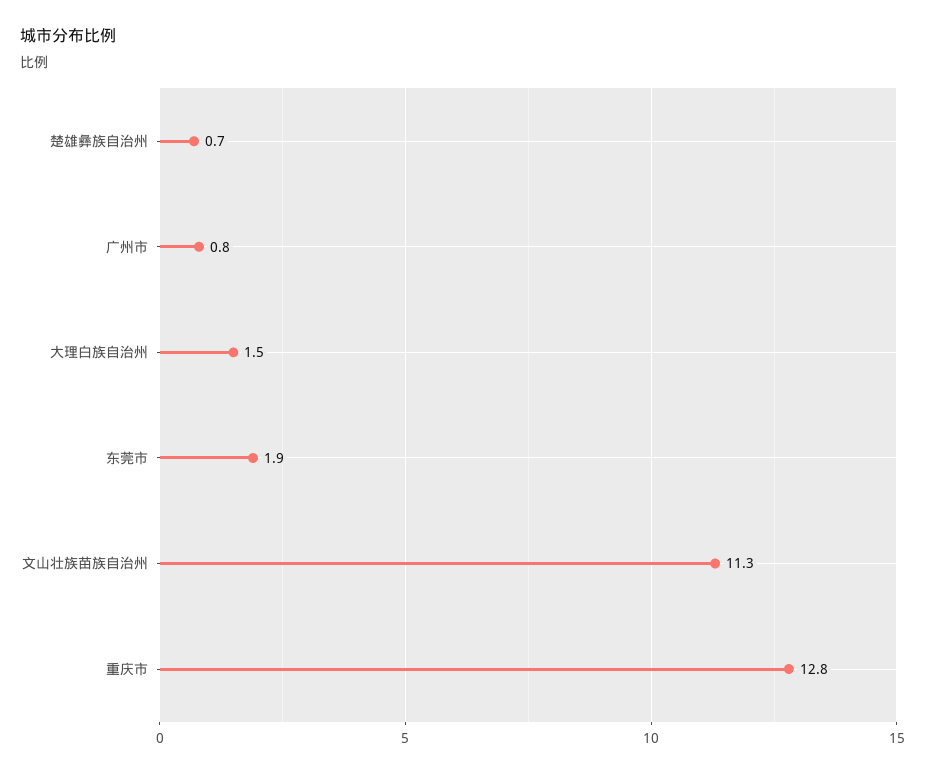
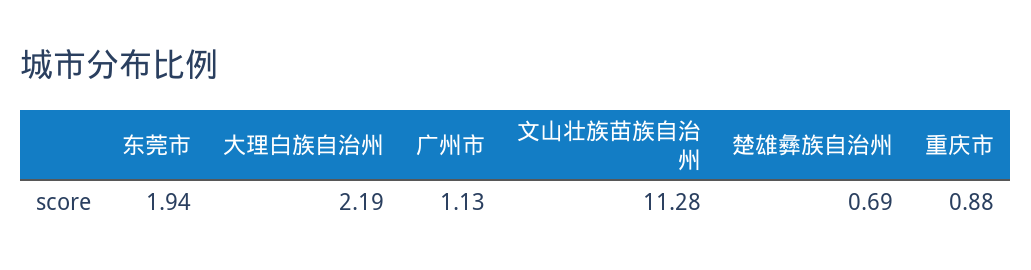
  {
    "楚雄彝族自治州": 0.69,
-   "广州市": 0.8,
+   "广州市": 1.13,
-   "大理白族自治州": 1.5,
+   "大理白族自治州": 2.19,
    "东莞市": 1.94,
    "文山壮族苗族自治州": 11.28,
-   "重庆市": 12.8
+   "重庆市": 0.88
  }

